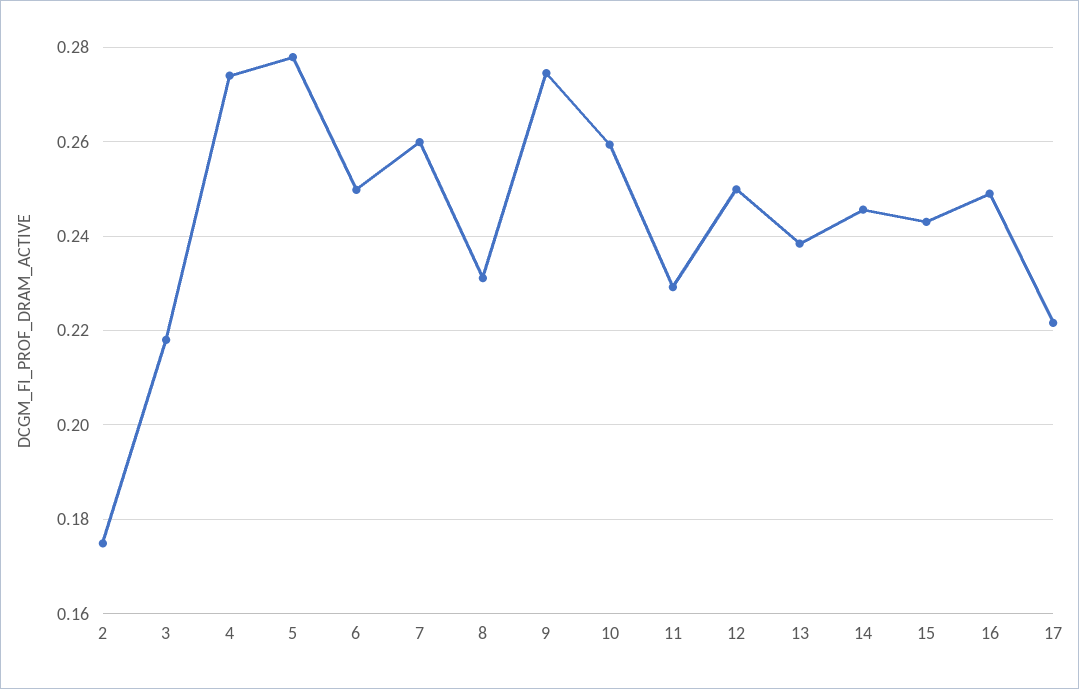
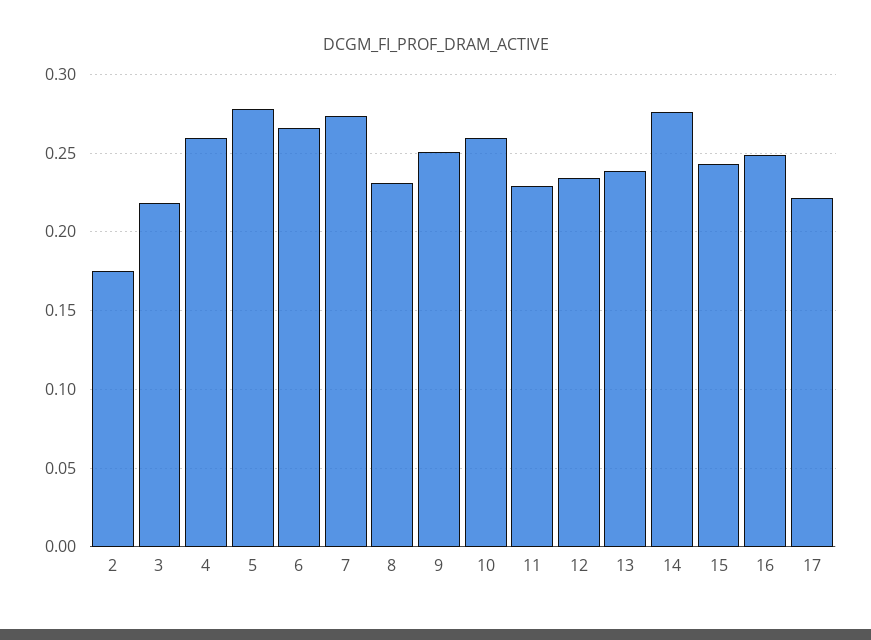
  {
    "2": 0.174,
    "3": 0.218,
-   "4": 0.274,
+   "4": 0.26,
    "5": 0.278,
-   "6": 0.25,
+   "6": 0.265,
-   "7": 0.26,
+   "7": 0.275,
    "8": 0.232,
-   "9": 0.274,
+   "9": 0.25,
    "10": 0.26,
    "11": 0.23,
-   "12": 0.25,
+   "12": 0.235,
    "13": 0.238,
-   "14": 0.246,
+   "14": 0.275,
    "15": 0.244,
    "16": 0.25,
    "17": 0.222
  }

